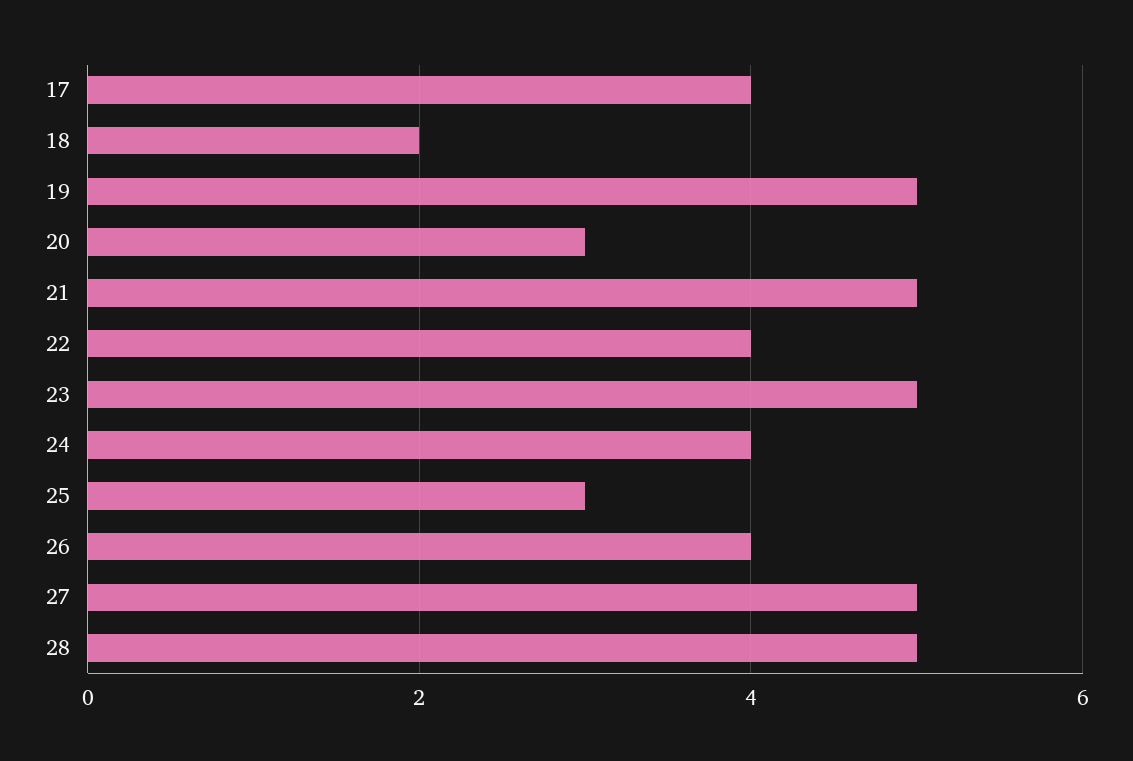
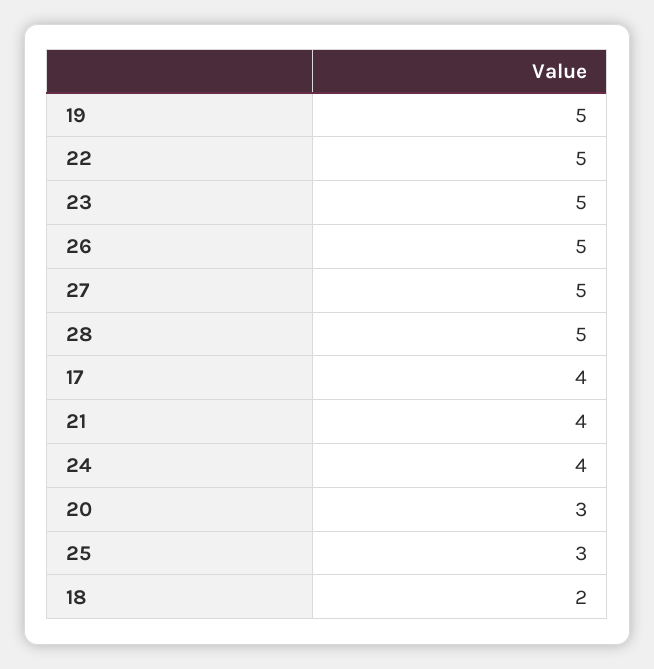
  {
    "17": 4,
    "18": 2,
    "19": 5,
    "20": 3,
-   "21": 5,
+   "21": 4,
-   "22": 4,
+   "22": 5,
    "23": 5,
    "24": 4,
    "25": 3,
-   "26": 4,
+   "26": 5,
    "27": 5,
    "28": 5
  }

